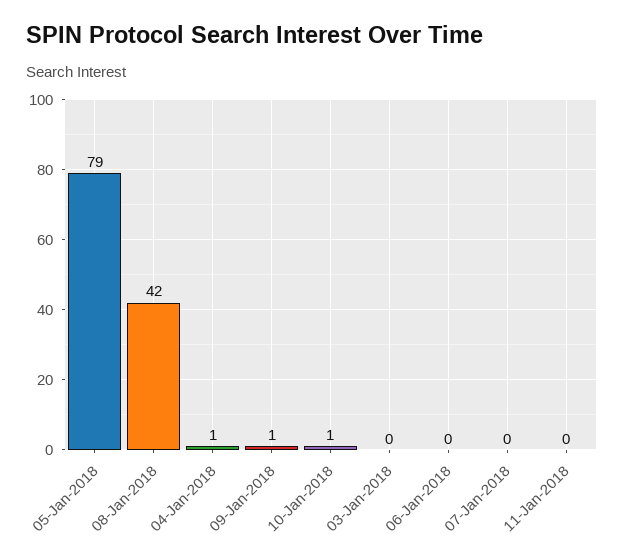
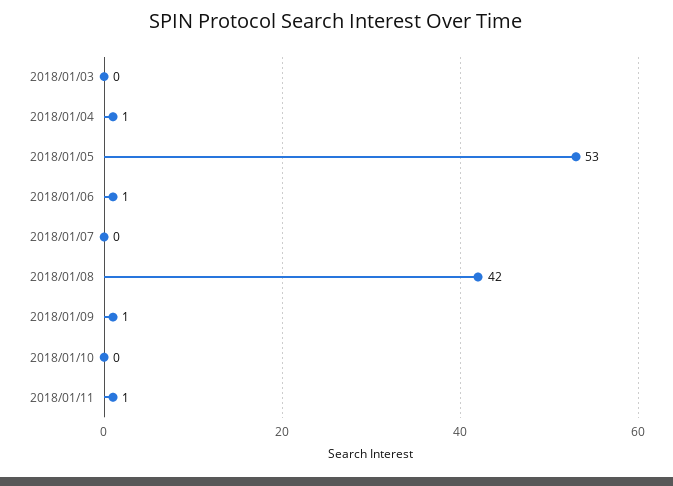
  {
-   "05-Jan-2018": 79,
+   "05-Jan-2018": 53,
    "08-Jan-2018": 42,
    "04-Jan-2018": 1,
    "09-Jan-2018": 1,
-   "10-Jan-2018": 1,
+   "10-Jan-2018": 0,
    "03-Jan-2018": 0,
-   "06-Jan-2018": 0,
+   "06-Jan-2018": 1,
    "07-Jan-2018": 0,
-   "11-Jan-2018": 0
+   "11-Jan-2018": 1
  }

